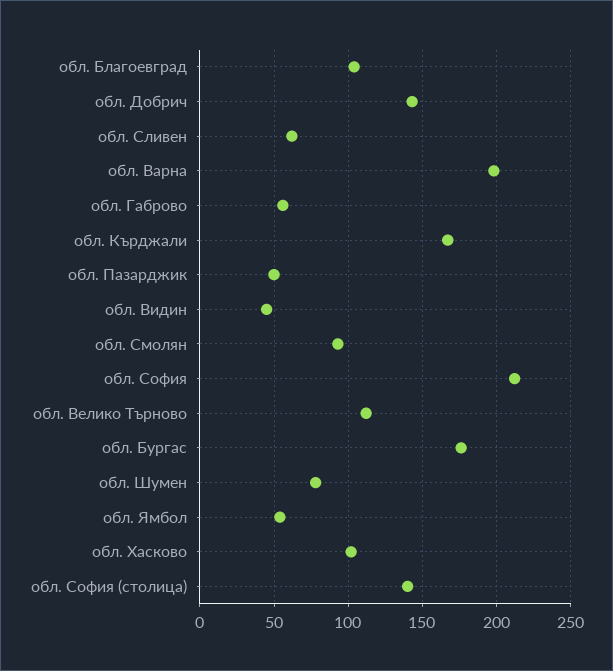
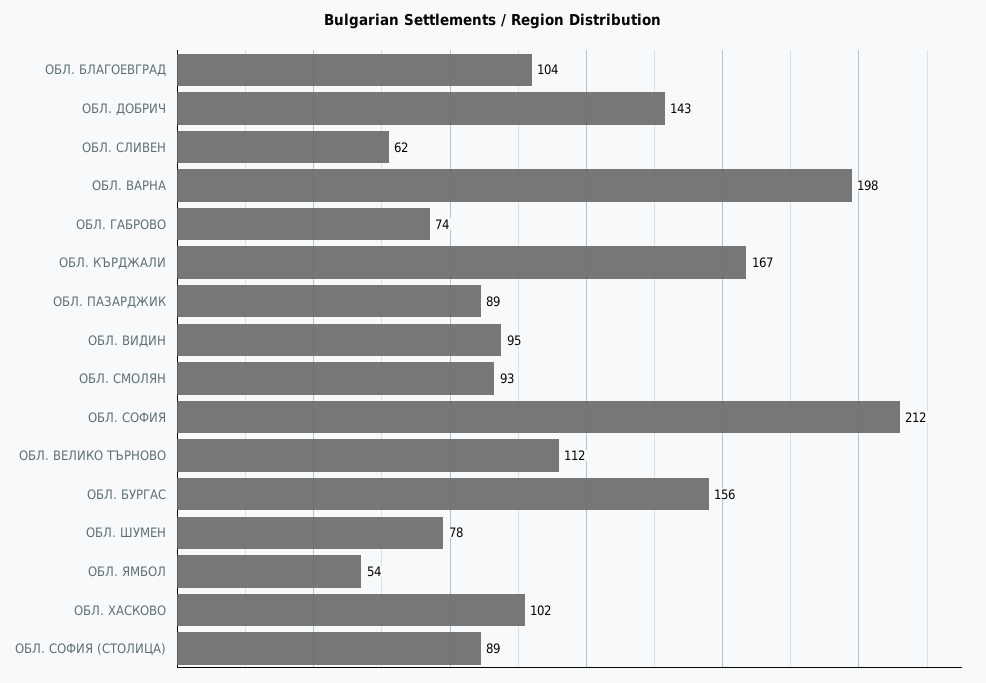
  {
    "обл. Благоевград": 104,
    "обл. Добрич": 143,
    "обл. Сливен": 62,
    "обл. Варна": 198,
-   "обл. Габрово": 55,
+   "обл. Габрово": 74,
    "обл. Кърджали": 167,
-   "обл. Пазарджик": 50,
+   "обл. Пазарджик": 89,
-   "обл. Видин": 45,
+   "обл. Видин": 95,
    "обл. Смолян": 93,
    "обл. София": 212,
    "обл. Велико Търново": 112,
-   "обл. Бургас": 175,
+   "обл. Бургас": 156,
    "обл. Шумен": 78,
    "обл. Ямбол": 54,
    "обл. Хасково": 102,
-   "обл. София (столица)": 140
+   "обл. София (столица)": 89
  }

